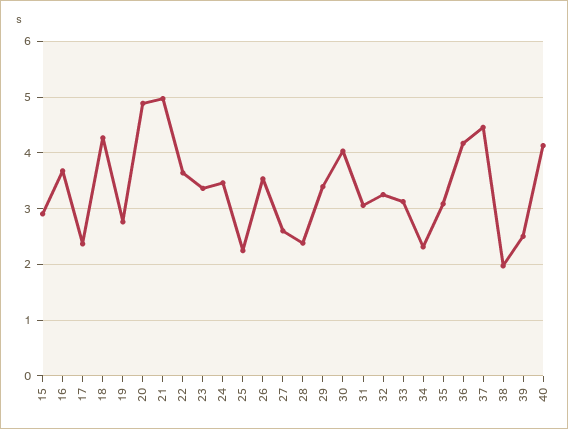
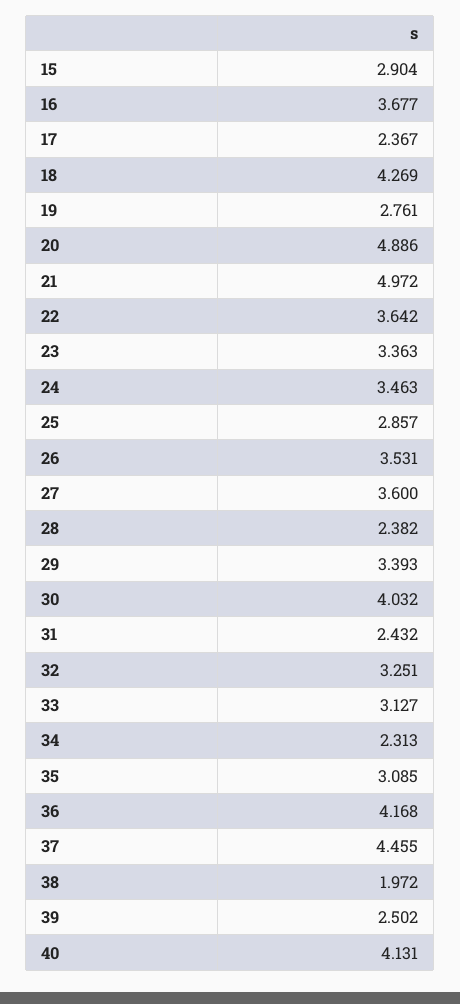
  {
    "15": 2.904,
    "16": 3.677,
    "17": 2.367,
    "18": 4.269,
    "19": 2.761,
    "20": 4.886,
    "21": 4.972,
    "22": 3.642,
    "23": 3.363,
    "24": 3.463,
-   "25": 2.2,
+   "25": 2.857,
    "26": 3.531,
-   "27": 2.6,
+   "27": 3.6,
    "28": 2.382,
    "29": 3.393,
    "30": 4.032,
-   "31": 3,
+   "31": 2.432,
    "32": 3.251,
    "33": 3.127,
    "34": 2.313,
    "35": 3.085,
    "36": 4.168,
    "37": 4.455,
    "38": 1.972,
    "39": 2.502,
    "40": 4.131
  }

